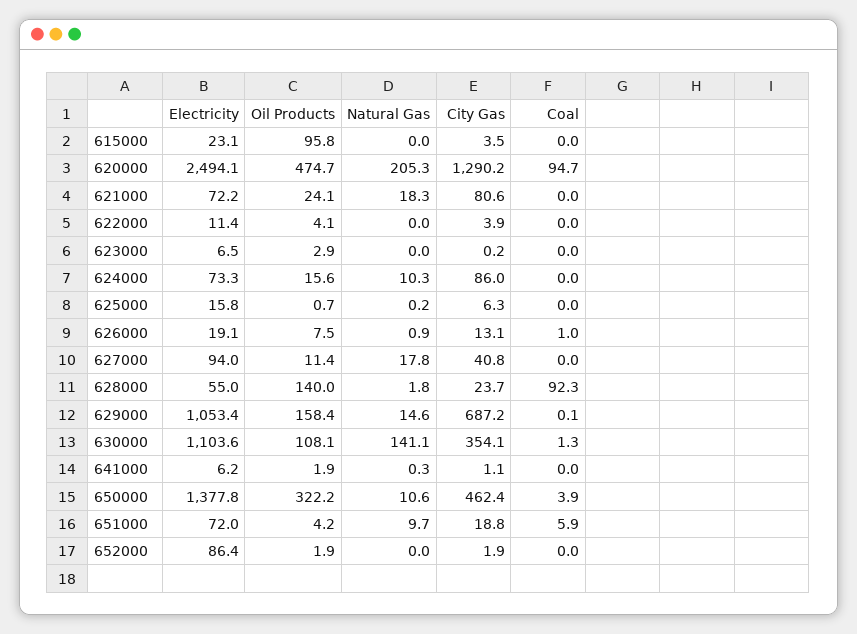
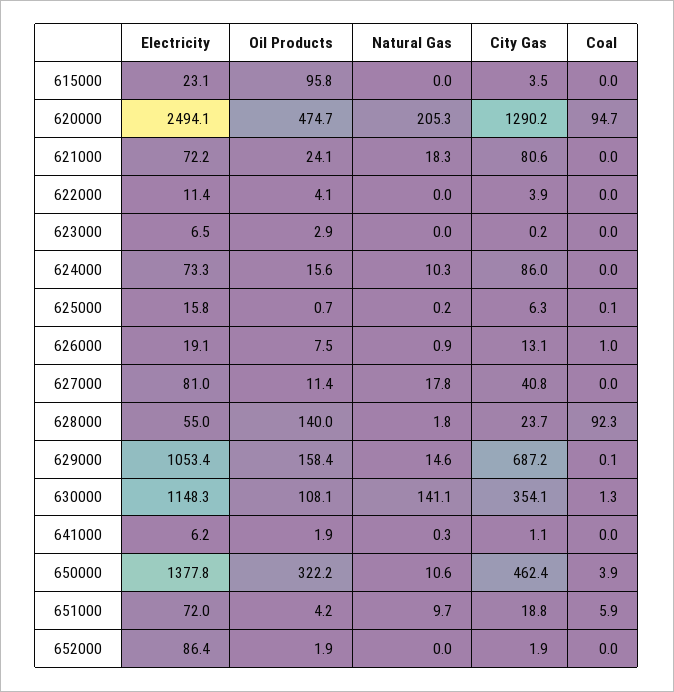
  {
    "Electricity": {
      "615000": 23.1,
      "620000": 2494.1,
      "621000": 72.2,
      "622000": 11.4,
      "623000": 6.5,
      "624000": 73.3,
      "625000": 15.8,
      "626000": 19.1,
-     "627000": 94,
+     "627000": 81,
      "628000": 55,
      "629000": 1053.4,
-     "630000": 1103.6,
+     "630000": 1148.3,
      "641000": 6.2,
      "650000": 1377.8,
      "651000": 72,
      "652000": 86.4
    },
    "Oil Products": {
      "615000": 95.8,
      "620000": 474.7,
      "621000": 24.1,
      "622000": 4.1,
      "623000": 2.9,
      "624000": 15.6,
      "625000": 0.7,
      "626000": 7.5,
      "627000": 11.4,
      "628000": 140,
      "629000": 158.4,
      "630000": 108.1,
      "641000": 1.9,
      "650000": 322.2,
      "651000": 4.2,
      "652000": 1.9
    },
    "Natural Gas": {
      "615000": 0,
      "620000": 205.3,
      "621000": 18.3,
      "622000": 0,
      "623000": 0,
      "624000": 10.3,
      "625000": 0.2,
      "626000": 0.9,
      "627000": 17.8,
      "628000": 1.8,
      "629000": 14.6,
      "630000": 141.1,
      "641000": 0.3,
      "650000": 10.6,
      "651000": 9.7,
      "652000": 0
    },
    "City Gas": {
      "615000": 3.5,
      "620000": 1290.2,
      "621000": 80.6,
      "622000": 3.9,
      "623000": 0.2,
      "624000": 86,
      "625000": 6.3,
      "626000": 13.1,
      "627000": 40.8,
      "628000": 23.7,
      "629000": 687.2,
      "630000": 354.1,
      "641000": 1.1,
      "650000": 462.4,
      "651000": 18.8,
      "652000": 1.9
    },
    "Coal": {
      "615000": 0,
      "620000": 94.7,
      "621000": 0,
      "622000": 0,
      "623000": 0,
      "624000": 0,
-     "625000": 0,
+     "625000": 0.1,
      "626000": 1,
      "627000": 0,
      "628000": 92.3,
      "629000": 0.1,
      "630000": 1.3,
      "641000": 0,
      "650000": 3.9,
      "651000": 5.9,
      "652000": 0
    }
  }

